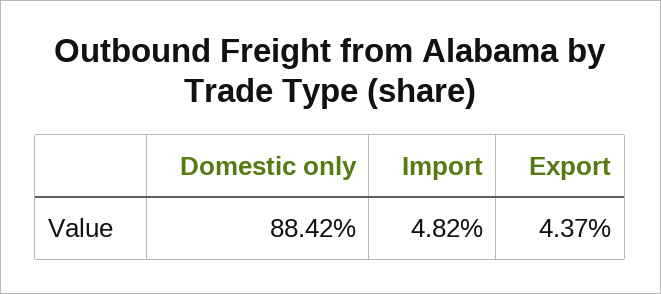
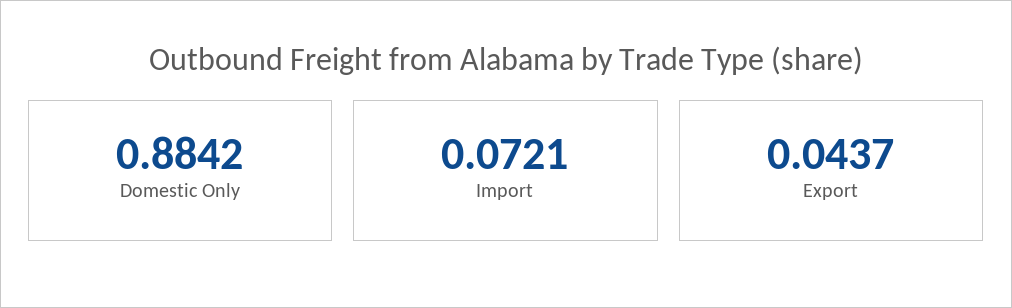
  {
    "Domestic only": 0.8842,
-   "Import": 0.0482,
+   "Import": 0.0721,
    "Export": 0.0437
  }

